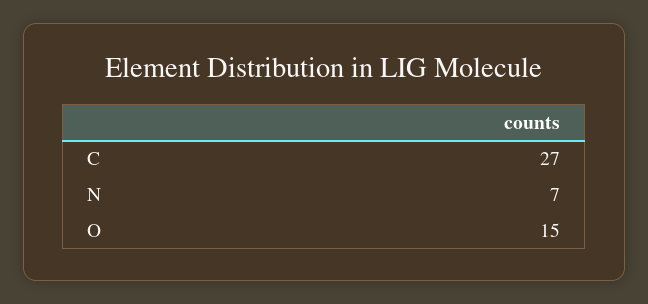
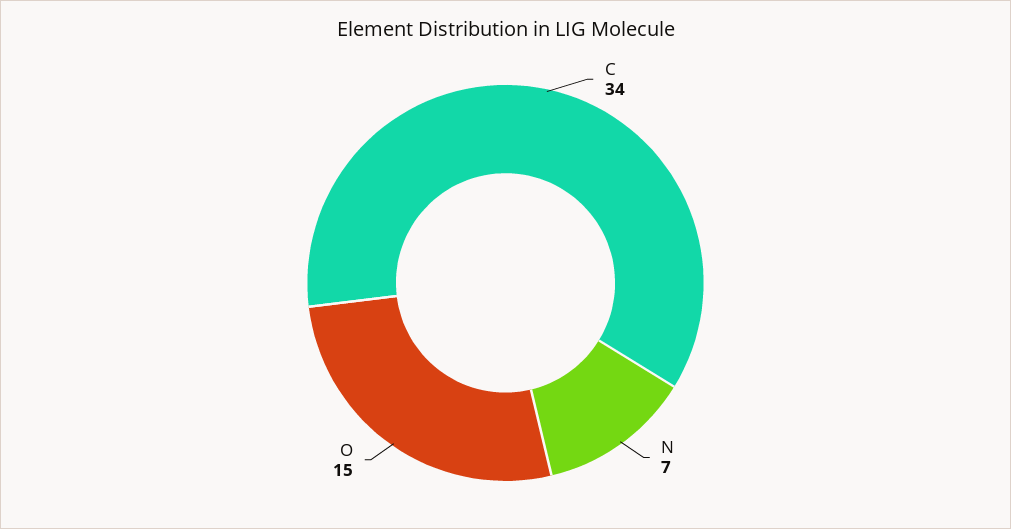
  {
-   "C": 27,
+   "C": 34,
    "N": 7,
    "O": 15
  }

